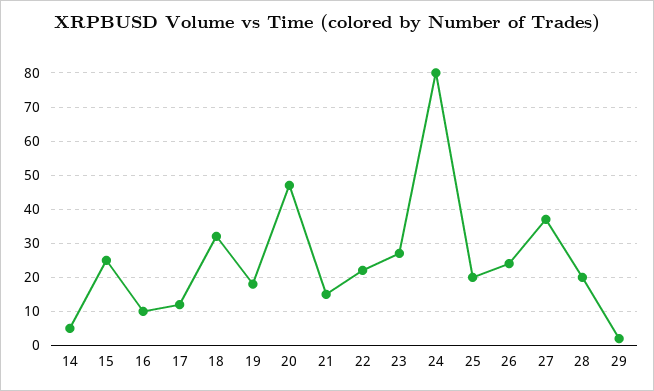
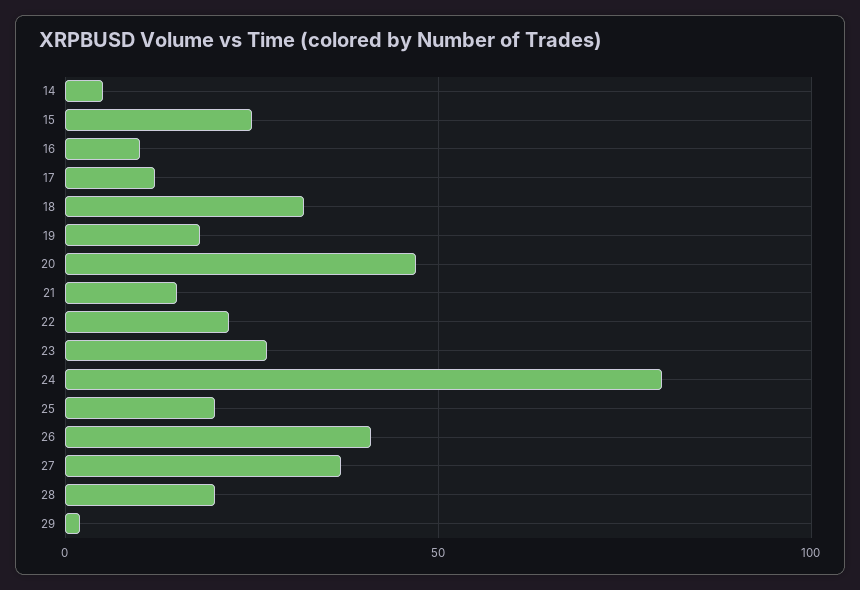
  {
    "14": 5,
    "15": 25,
    "16": 10,
    "17": 10,
    "18": 30,
    "19": 20,
    "20": 45,
    "21": 15,
    "22": 20,
    "23": 25,
    "24": 80,
    "25": 20,
-   "26": 25,
+   "26": 40,
    "27": 35,
    "28": 20,
    "29": 0
  }

